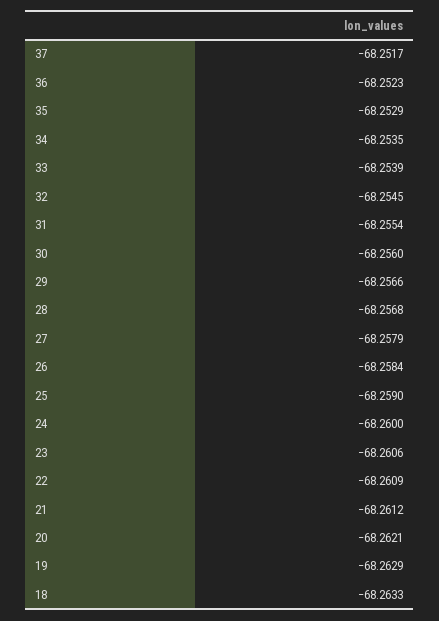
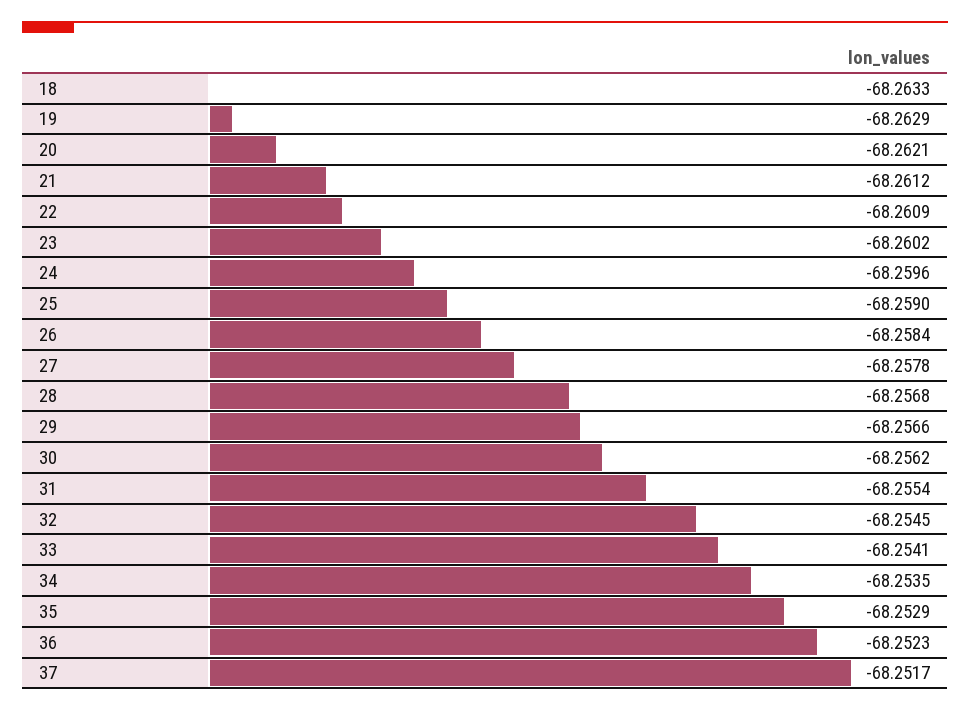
  {
    "37": -68.2517,
    "36": -68.2523,
    "35": -68.2529,
    "34": -68.2535,
-   "33": -68.2539,
+   "33": -68.2541,
    "32": -68.2545,
    "31": -68.2554,
-   "30": -68.256,
+   "30": -68.2562,
    "29": -68.2566,
    "28": -68.2568,
-   "27": -68.2579,
+   "27": -68.2578,
    "26": -68.2584,
    "25": -68.259,
-   "24": -68.26,
+   "24": -68.2596,
-   "23": -68.2606,
+   "23": -68.2602,
    "22": -68.2609,
    "21": -68.2612,
    "20": -68.2621,
    "19": -68.2629,
    "18": -68.2633
  }

